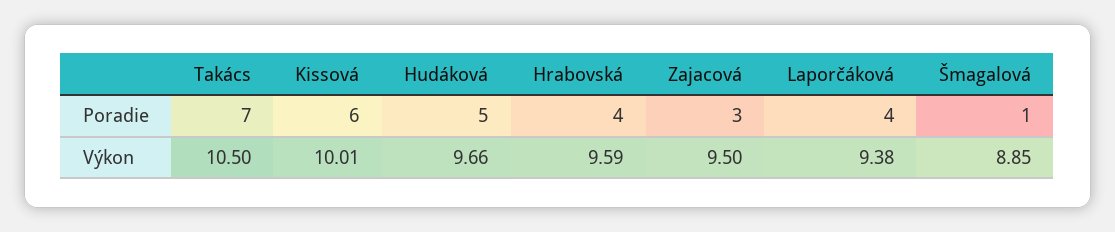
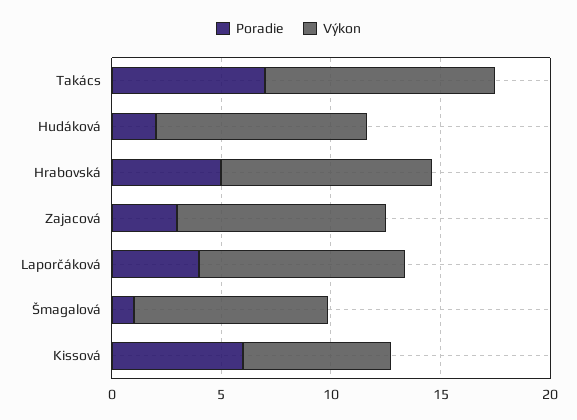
  {
    "Poradie": {
      "Takács": 7,
      "Kissová": 6,
-     "Hudáková": 5,
+     "Hudáková": 2,
-     "Hrabovská": 4,
+     "Hrabovská": 5,
      "Zajacová": 3,
      "Laporčáková": 4,
      "Šmagalová": 1
    },
    "Výkon": {
      "Takács": 10.5,
-     "Kissová": 10.01,
+     "Kissová": 7,
      "Hudáková": 9.66,
      "Hrabovská": 9.59,
      "Zajacová": 9.5,
      "Laporčáková": 9.38,
      "Šmagalová": 8.85
    }
  }

